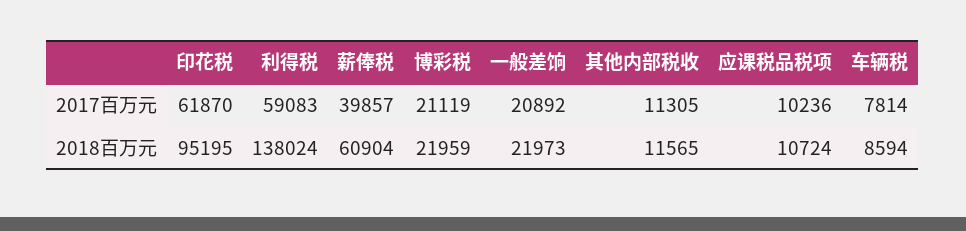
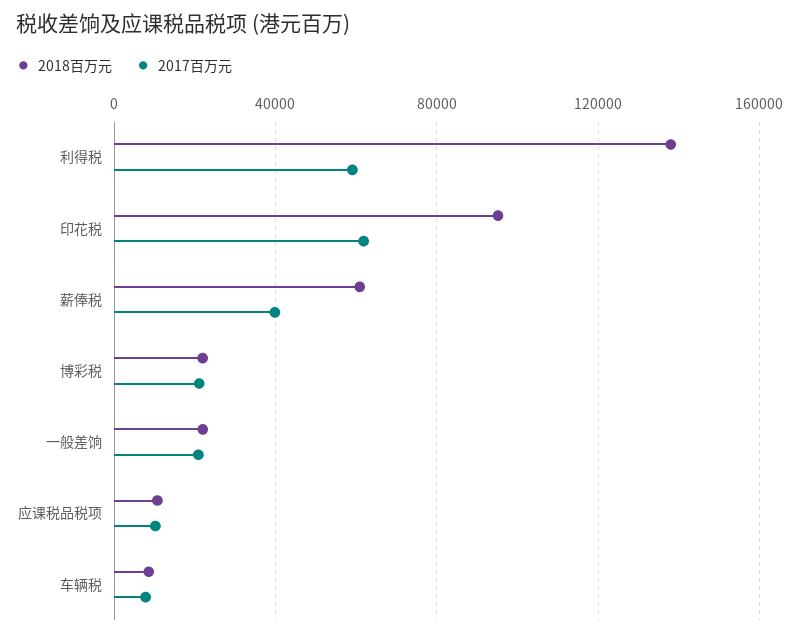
  {
    "2017百万元": {
      "印花税": 61870,
      "利得税": 59083,
      "薪俸税": 39857,
      "博彩税": 21119,
      "一般差饷": 20892,
-     "其他内部税收": 11305,
      "应课税品税项": 10236,
      "车辆税": 7814
    },
    "2018百万元": {
      "印花税": 95195,
      "利得税": 138024,
      "薪俸税": 60904,
      "博彩税": 21959,
      "一般差饷": 21973,
-     "其他内部税收": 11565,
      "应课税品税项": 10724,
      "车辆税": 8594
    }
  }

